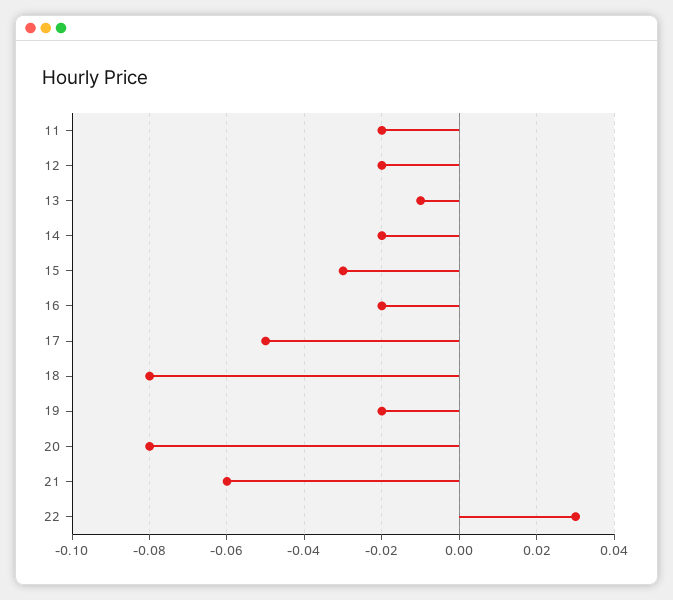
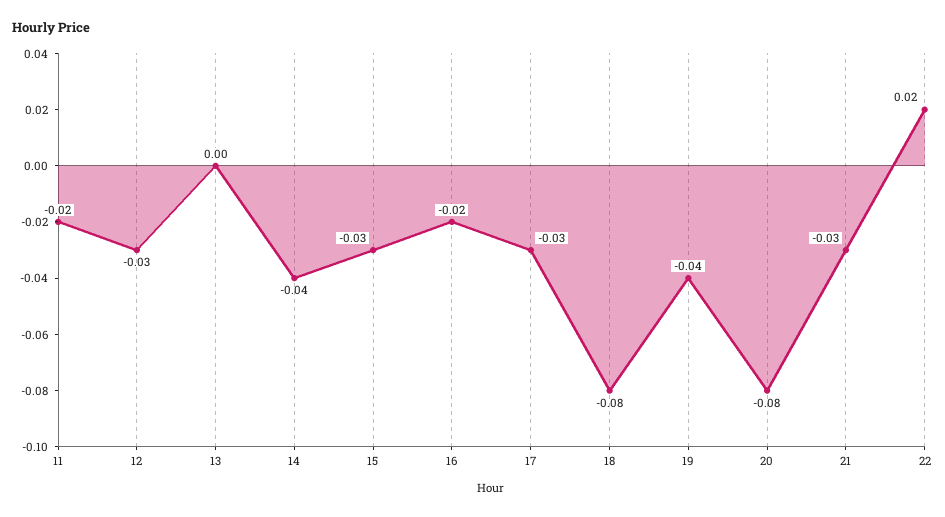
  {
    "11": -0.02,
-   "12": -0.02,
+   "12": -0.03,
-   "13": -0.01,
+   "13": 0,
-   "14": -0.02,
+   "14": -0.04,
    "15": -0.03,
    "16": -0.02,
-   "17": -0.05,
+   "17": -0.03,
    "18": -0.08,
-   "19": -0.02,
+   "19": -0.04,
    "20": -0.08,
-   "21": -0.06,
+   "21": -0.03,
-   "22": 0.03
+   "22": 0.02
  }

